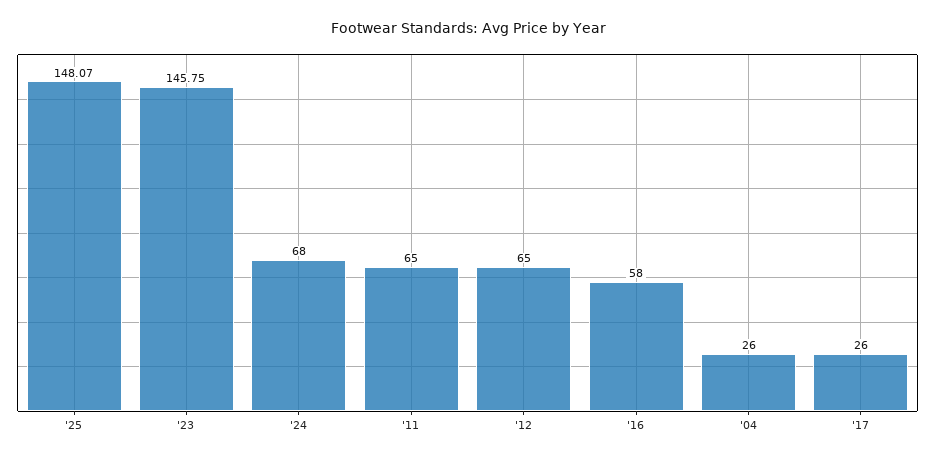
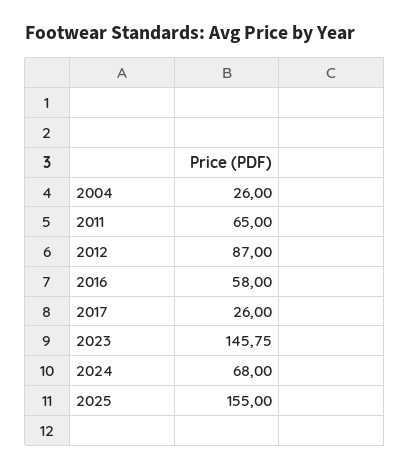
  {
-   "'25": 148.07,
+   "'25": 155,
    "'23": 145.75,
    "'24": 68,
    "'11": 65,
-   "'12": 65,
+   "'12": 87,
    "'16": 58,
    "'04": 26,
    "'17": 26
  }

